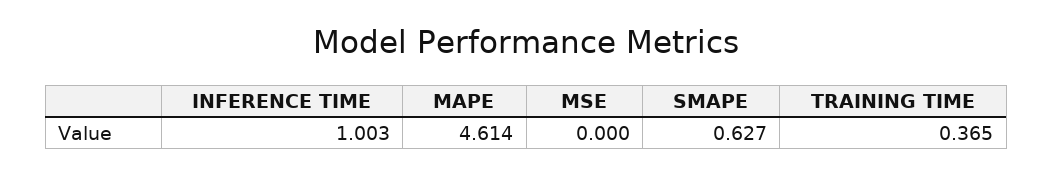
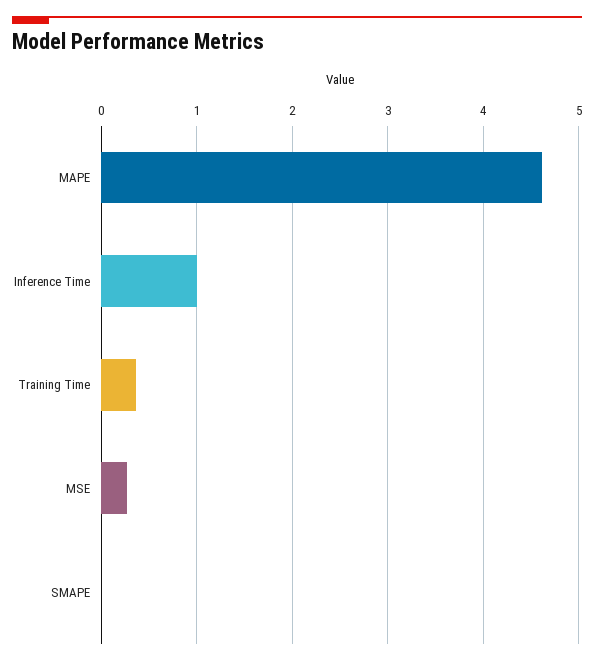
  {
    "INFERENCE TIME": 1.003,
    "MAPE": 4.614,
-   "MSE": 0,
+   "MSE": 0.3,
-   "SMAPE": 0.627,
+   "SMAPE": 0,
    "TRAINING TIME": 0.365
  }

